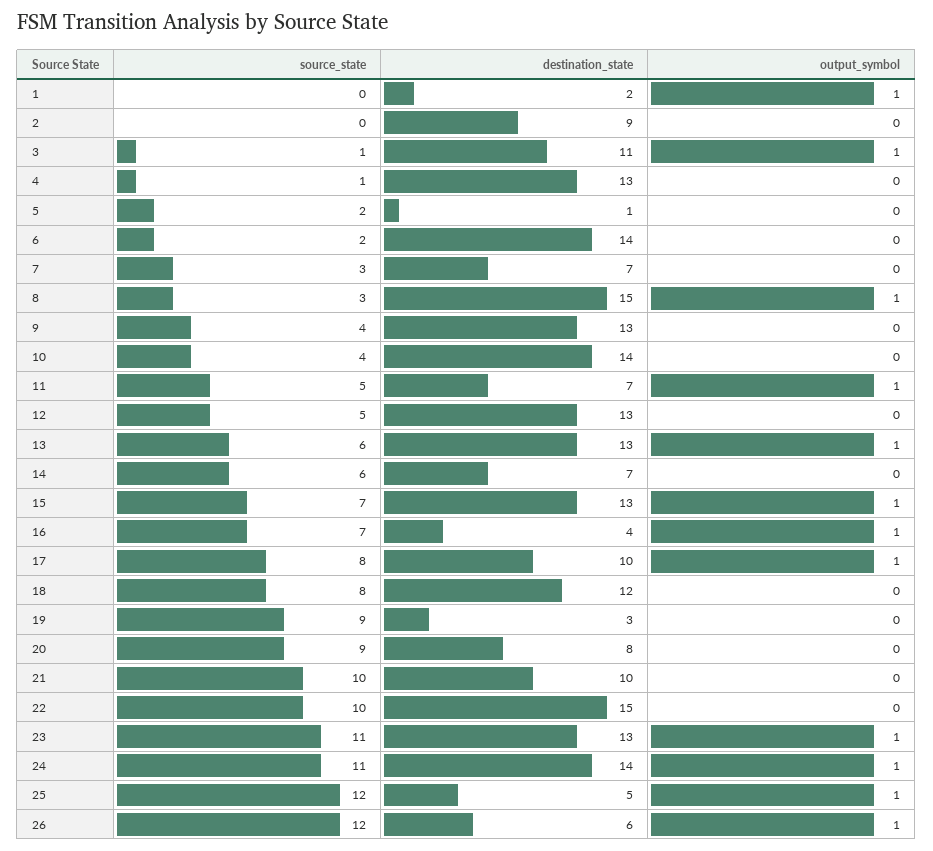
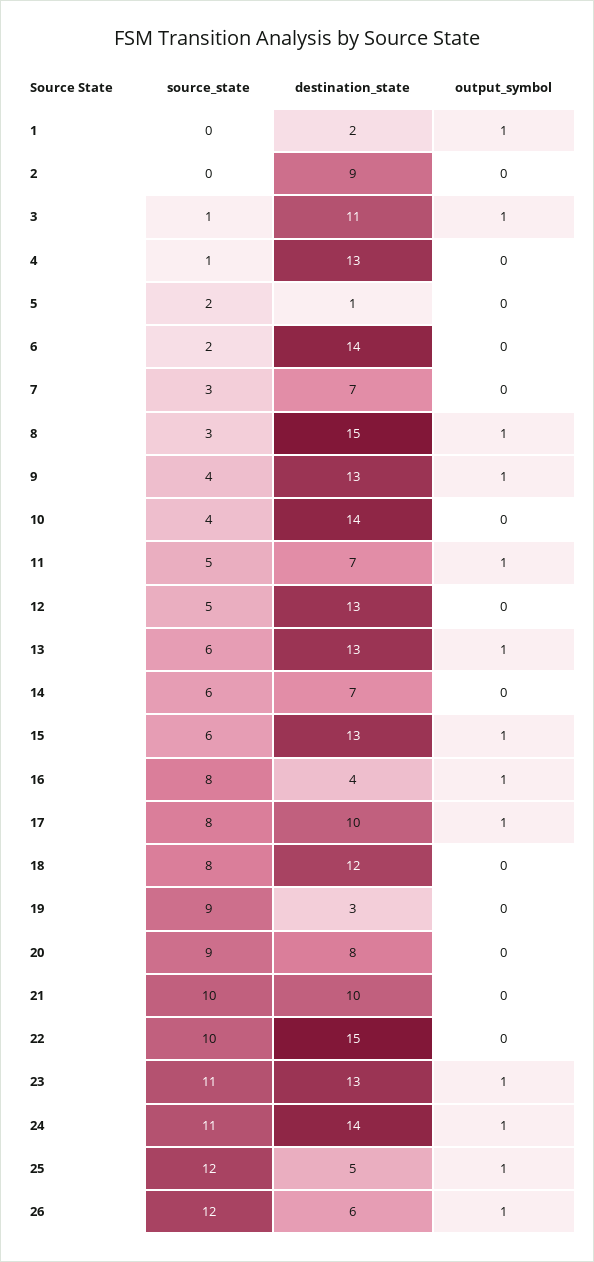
  {
    "source_state": {
      "1": 0,
      "2": 0,
      "3": 1,
      "4": 1,
      "5": 2,
      "6": 2,
      "7": 3,
      "8": 3,
      "9": 4,
      "10": 4,
      "11": 5,
      "12": 5,
      "13": 6,
      "14": 6,
-     "15": 7,
+     "15": 6,
-     "16": 7,
+     "16": 8,
      "17": 8,
      "18": 8,
      "19": 9,
      "20": 9,
      "21": 10,
      "22": 10,
      "23": 11,
      "24": 11,
      "25": 12,
      "26": 12
    },
    "destination_state": {
      "1": 2,
      "2": 9,
      "3": 11,
      "4": 13,
      "5": 1,
      "6": 14,
      "7": 7,
      "8": 15,
      "9": 13,
      "10": 14,
      "11": 7,
      "12": 13,
      "13": 13,
      "14": 7,
      "15": 13,
      "16": 4,
      "17": 10,
      "18": 12,
      "19": 3,
      "20": 8,
      "21": 10,
      "22": 15,
      "23": 13,
      "24": 14,
      "25": 5,
      "26": 6
    },
    "output_symbol": {
      "1": 1,
      "2": 0,
      "3": 1,
      "4": 0,
      "5": 0,
      "6": 0,
      "7": 0,
      "8": 1,
-     "9": 0,
+     "9": 1,
      "10": 0,
      "11": 1,
      "12": 0,
      "13": 1,
      "14": 0,
      "15": 1,
      "16": 1,
      "17": 1,
      "18": 0,
      "19": 0,
      "20": 0,
      "21": 0,
      "22": 0,
      "23": 1,
      "24": 1,
      "25": 1,
      "26": 1
    }
  }

